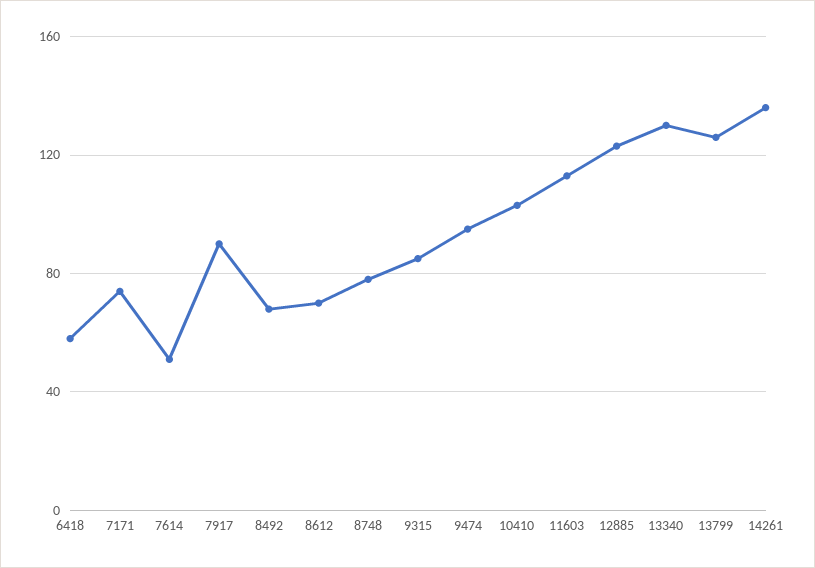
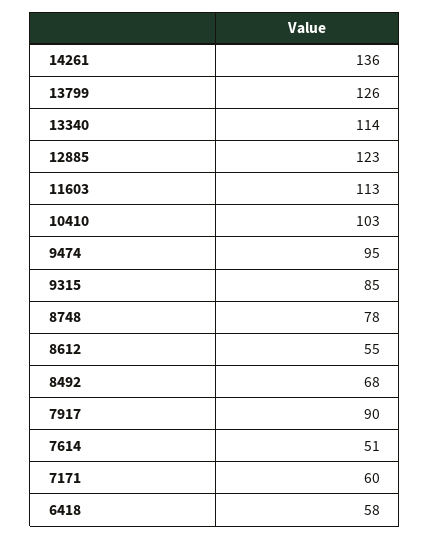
  {
    "6418": 58,
-   "7171": 75,
+   "7171": 60,
    "7614": 51,
    "7917": 90,
    "8492": 68,
-   "8612": 70,
+   "8612": 55,
    "8748": 78,
    "9315": 85,
    "9474": 95,
    "10410": 103,
    "11603": 113,
    "12885": 123,
-   "13340": 130,
+   "13340": 114,
    "13799": 126,
    "14261": 136
  }

